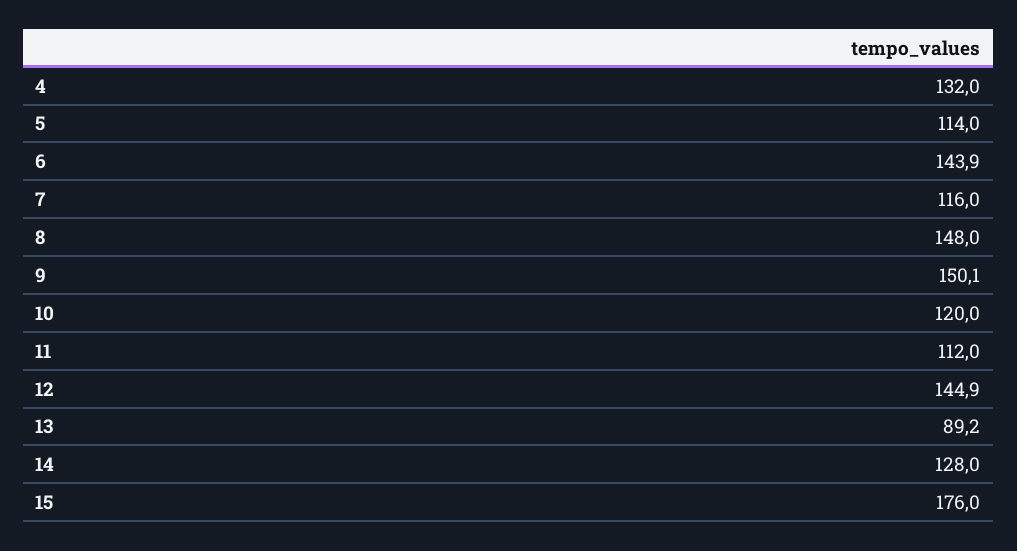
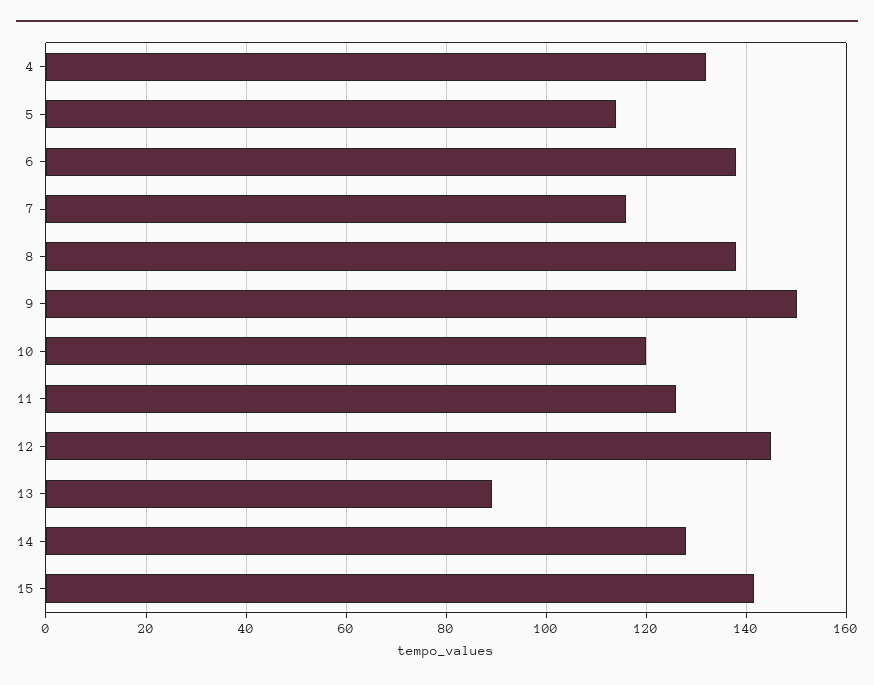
  {
    "4": 132,
    "5": 114,
-   "6": 143.9,
+   "6": 138,
    "7": 116,
-   "8": 148,
+   "8": 138,
    "9": 150.1,
    "10": 120,
-   "11": 112,
+   "11": 126,
    "12": 144.9,
    "13": 89.2,
    "14": 128,
-   "15": 176
+   "15": 142
  }

